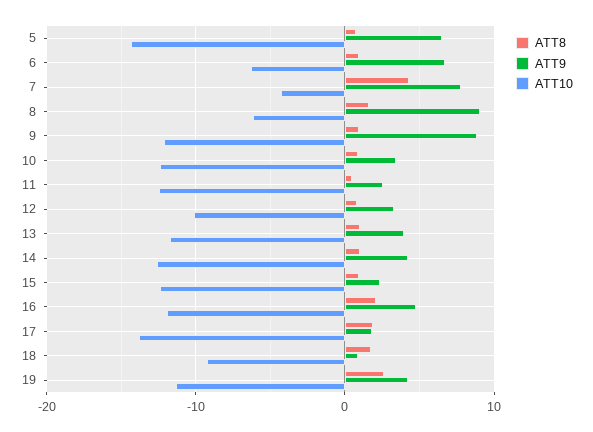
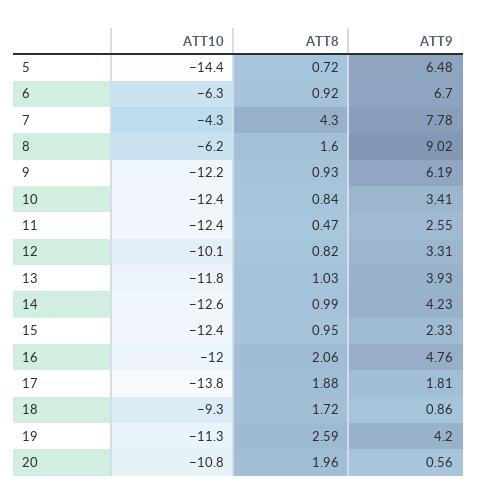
  {
    "ATT8": {
      "5": 0.72,
      "6": 0.92,
      "7": 4.3,
      "8": 1.6,
      "9": 0.93,
      "10": 0.84,
      "11": 0.47,
      "12": 0.82,
      "13": 1.03,
      "14": 0.99,
      "15": 0.95,
      "16": 2.06,
      "17": 1.88,
      "18": 1.72,
-     "19": 2.59
+     "19": 2.59,
+     "20": 1.96
    },
    "ATT9": {
      "5": 6.48,
      "6": 6.7,
      "7": 7.78,
      "8": 9.02,
-     "9": 9,
+     "9": 6.19,
      "10": 3.41,
      "11": 2.55,
      "12": 3.31,
      "13": 3.93,
      "14": 4.23,
      "15": 2.33,
      "16": 4.76,
      "17": 1.81,
      "18": 0.86,
-     "19": 4.2
+     "19": 4.2,
+     "20": 0.56
    },
    "ATT10": {
      "5": -14.4,
      "6": -6.3,
      "7": -4.3,
      "8": -6.2,
      "9": -12.2,
      "10": -12.4,
      "11": -12.4,
      "12": -10.1,
      "13": -11.8,
      "14": -12.6,
      "15": -12.4,
      "16": -12,
      "17": -13.8,
      "18": -9.3,
-     "19": -11.3
+     "19": -11.3,
+     "20": -10.8
    }
  }

